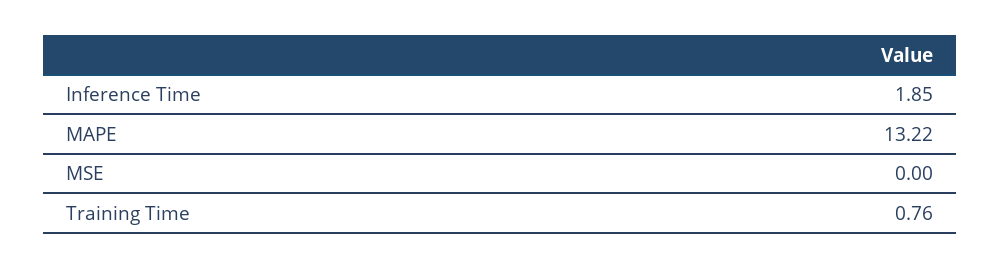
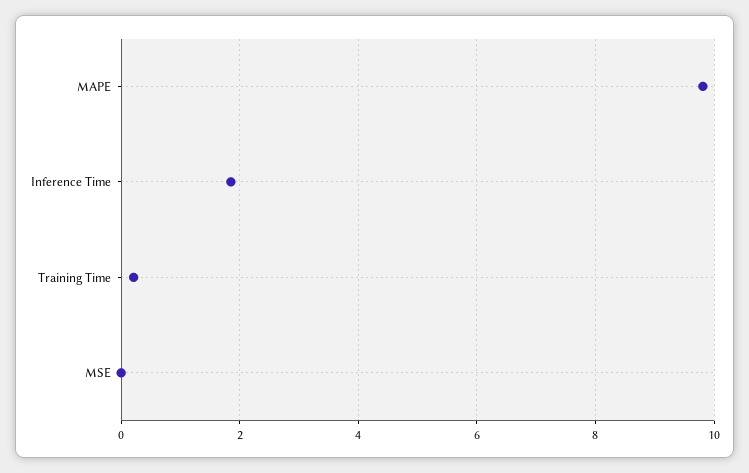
  {
    "Inference Time": 1.85,
-   "MAPE": 13.22,
+   "MAPE": 9.8,
    "MSE": 0,
-   "Training Time": 0.76
+   "Training Time": 0.2
  }

